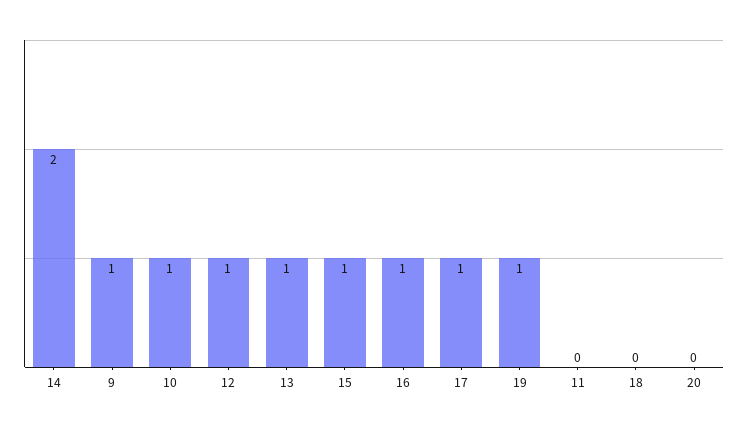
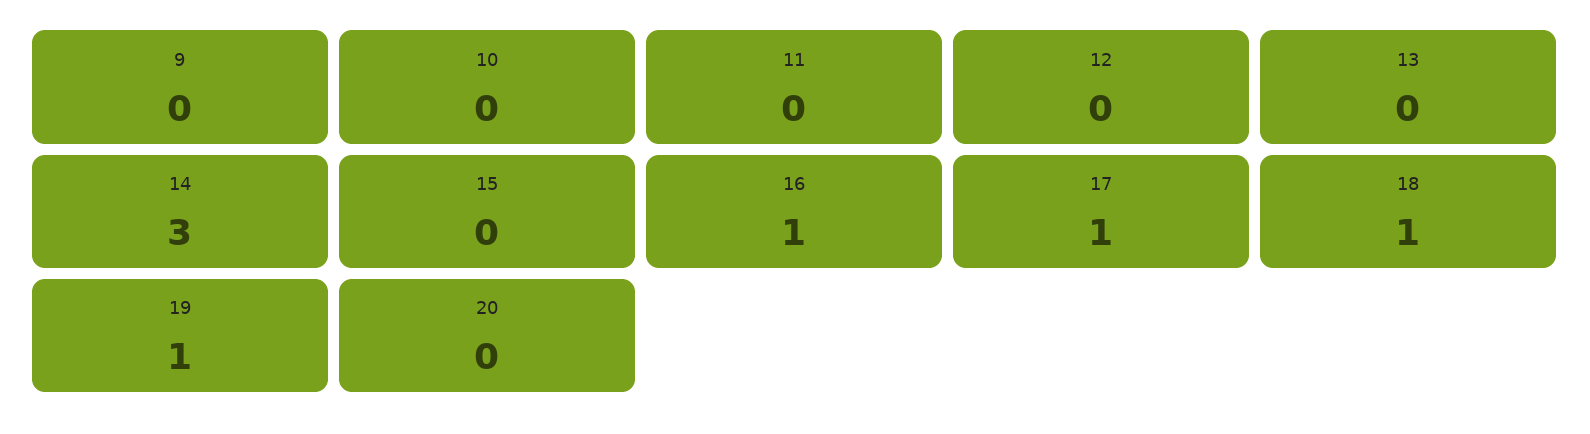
  {
-   "14": 2,
+   "14": 3,
-   "9": 1,
+   "9": 0,
-   "10": 1,
+   "10": 0,
-   "12": 1,
+   "12": 0,
-   "13": 1,
+   "13": 0,
-   "15": 1,
+   "15": 0,
    "16": 1,
    "17": 1,
    "19": 1,
    "11": 0,
-   "18": 0,
+   "18": 1,
    "20": 0
  }

